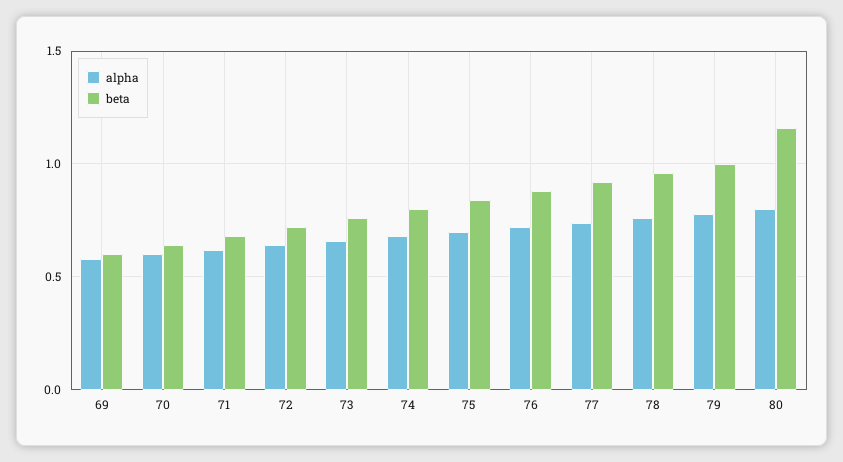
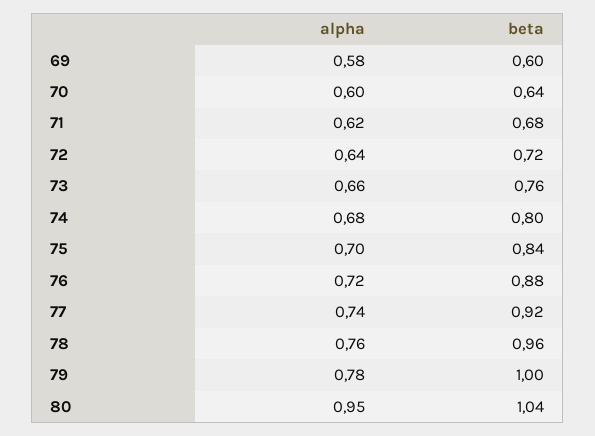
  {
    "alpha": {
      "69": 0.58,
      "70": 0.6,
      "71": 0.62,
      "72": 0.64,
      "73": 0.66,
      "74": 0.68,
      "75": 0.7,
      "76": 0.72,
      "77": 0.74,
      "78": 0.76,
      "79": 0.78,
-     "80": 0.8
+     "80": 0.95
    },
    "beta": {
      "69": 0.6,
      "70": 0.64,
      "71": 0.68,
      "72": 0.72,
      "73": 0.76,
      "74": 0.8,
      "75": 0.84,
      "76": 0.88,
      "77": 0.92,
      "78": 0.96,
      "79": 1,
-     "80": 1.15
+     "80": 1.04
    }
  }

